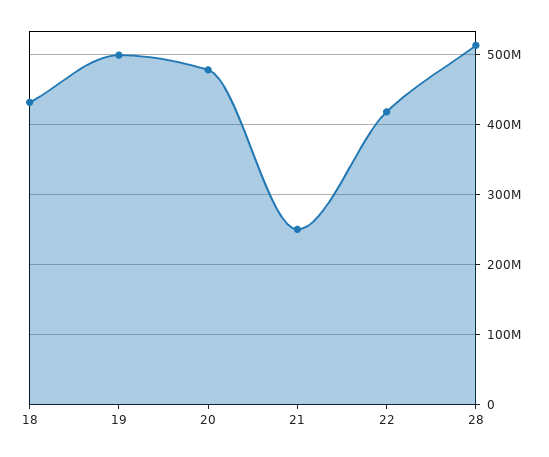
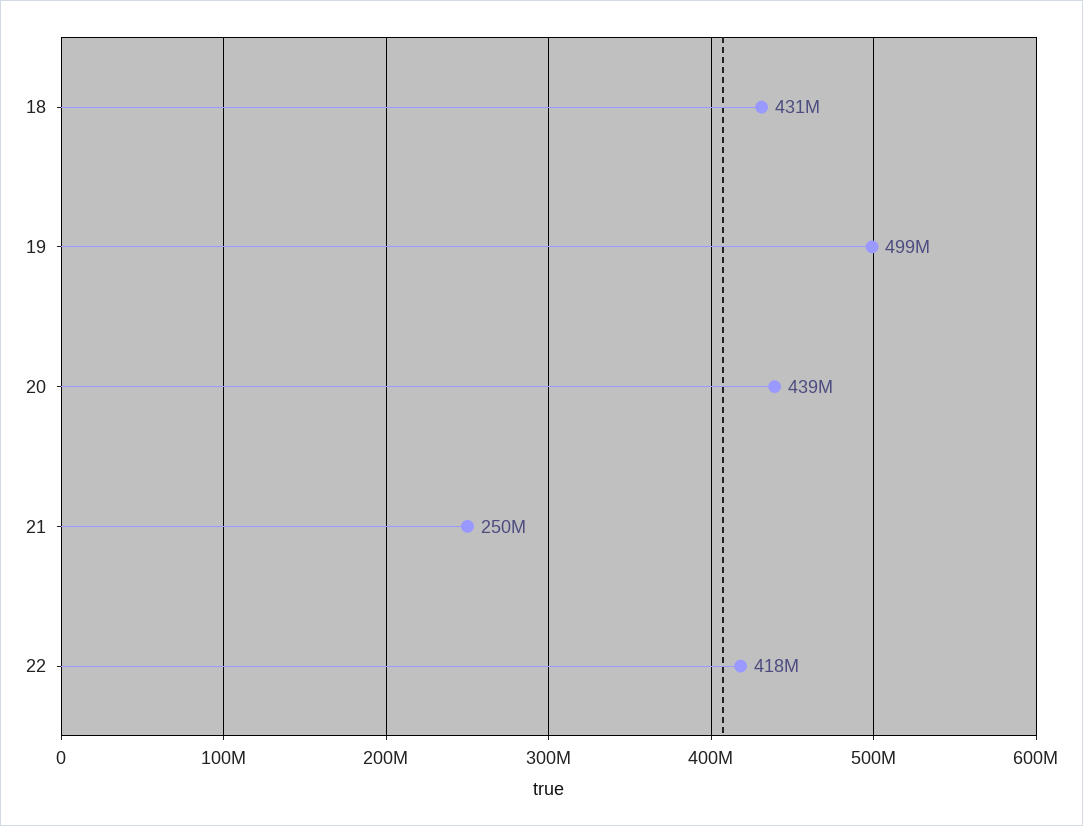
  {
    "18": 431000000,
    "19": 499000000,
-   "20": 480000000,
+   "20": 439000000,
    "21": 250000000,
-   "22": 418000000,
+   "22": 418000000
-   "28": 510000000
  }

